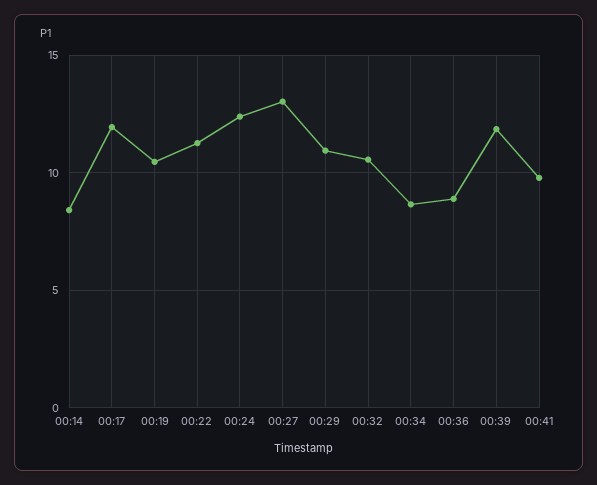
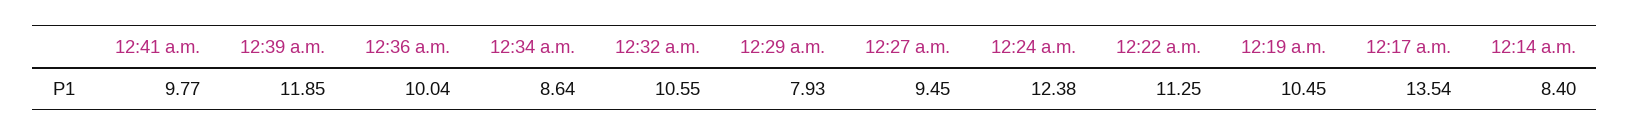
  {
    "00:14": 8.4,
-   "00:17": 12,
+   "00:17": 13.54,
    "00:19": 10.45,
    "00:22": 11.25,
    "00:24": 12.38,
-   "00:27": 13,
+   "00:27": 9.45,
-   "00:29": 11,
+   "00:29": 7.93,
    "00:32": 10.55,
    "00:34": 8.64,
-   "00:36": 9,
+   "00:36": 10.04,
    "00:39": 11.85,
    "00:41": 9.77
  }

